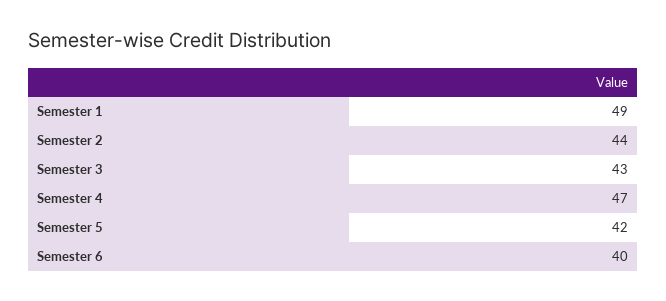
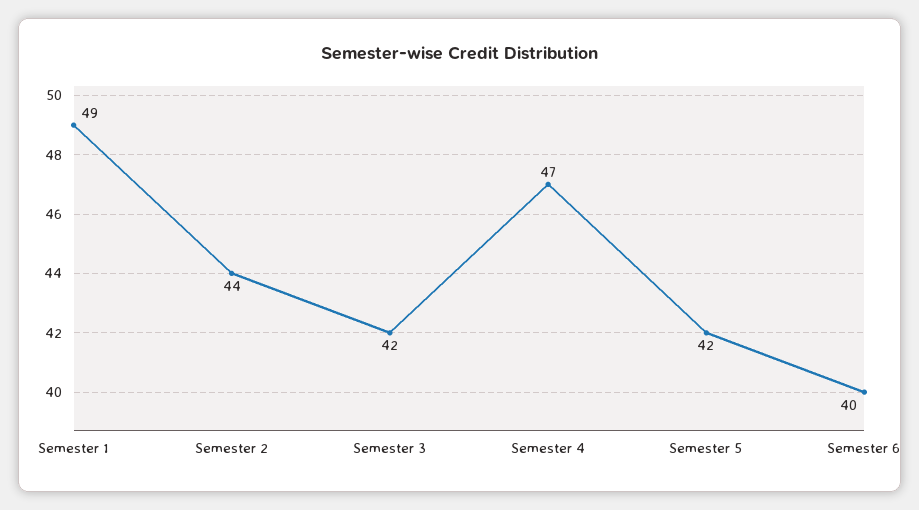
  {
    "Semester 1": 49,
    "Semester 2": 44,
-   "Semester 3": 43,
+   "Semester 3": 42,
    "Semester 4": 47,
    "Semester 5": 42,
    "Semester 6": 40
  }

